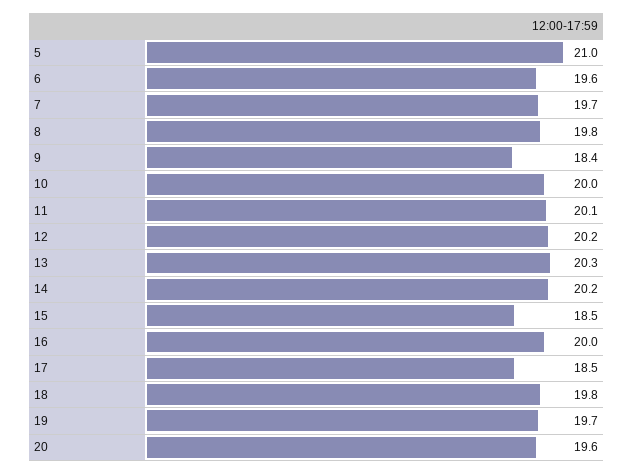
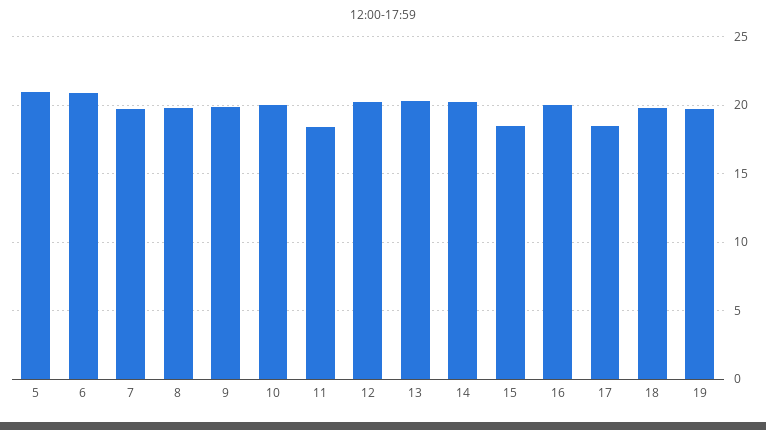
  {
    "5": 21,
-   "6": 19.6,
+   "6": 21,
    "7": 19.7,
    "8": 19.8,
-   "9": 18.4,
+   "9": 20,
    "10": 20,
-   "11": 20.1,
+   "11": 18.5,
    "12": 20.2,
    "13": 20.3,
    "14": 20.2,
    "15": 18.5,
    "16": 20,
    "17": 18.5,
    "18": 19.8,
-   "19": 19.7,
+   "19": 19.7
-   "20": 19.6
  }

